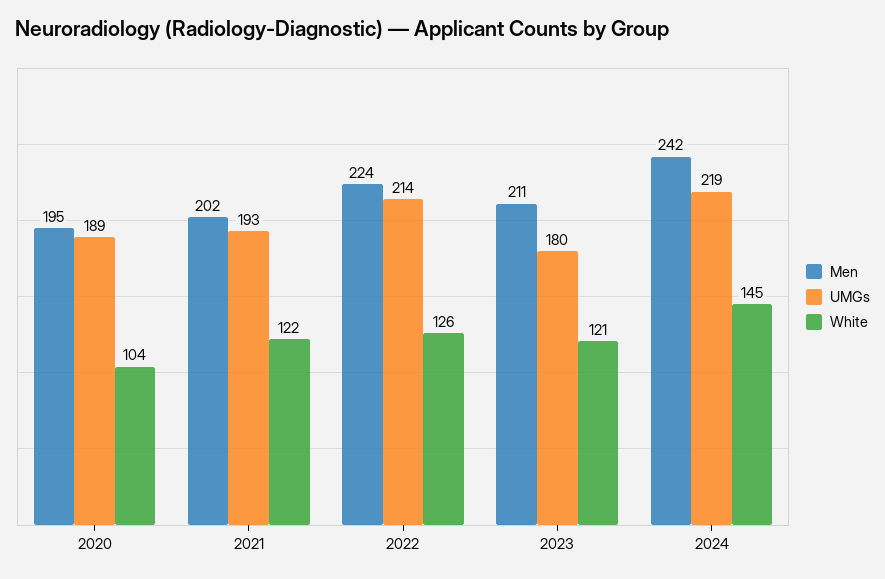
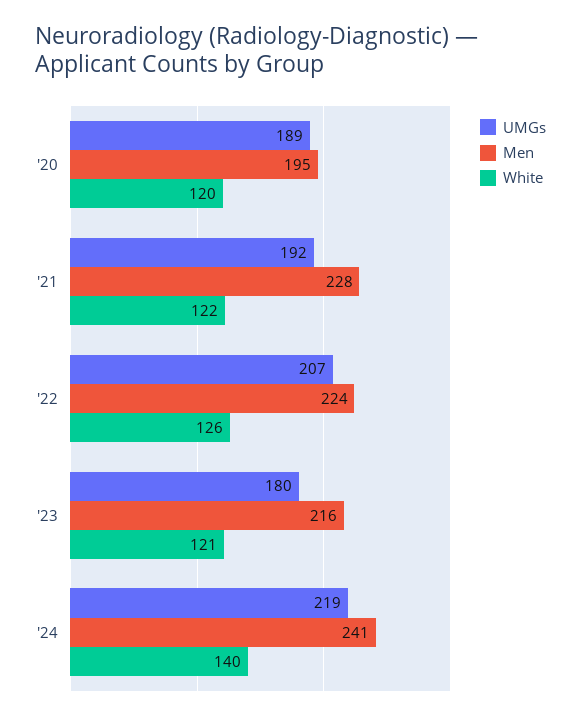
  {
    "Men": {
      "2020": 195,
-     "2021": 202,
+     "2021": 228,
      "2022": 224,
-     "2023": 211,
+     "2023": 216,
-     "2024": 242
+     "2024": 241
    },
    "UMGs": {
      "2020": 189,
-     "2021": 193,
+     "2021": 192,
-     "2022": 214,
+     "2022": 207,
      "2023": 180,
      "2024": 219
    },
    "White": {
-     "2020": 104,
+     "2020": 120,
      "2021": 122,
      "2022": 126,
      "2023": 121,
-     "2024": 145
+     "2024": 140
    }
  }

